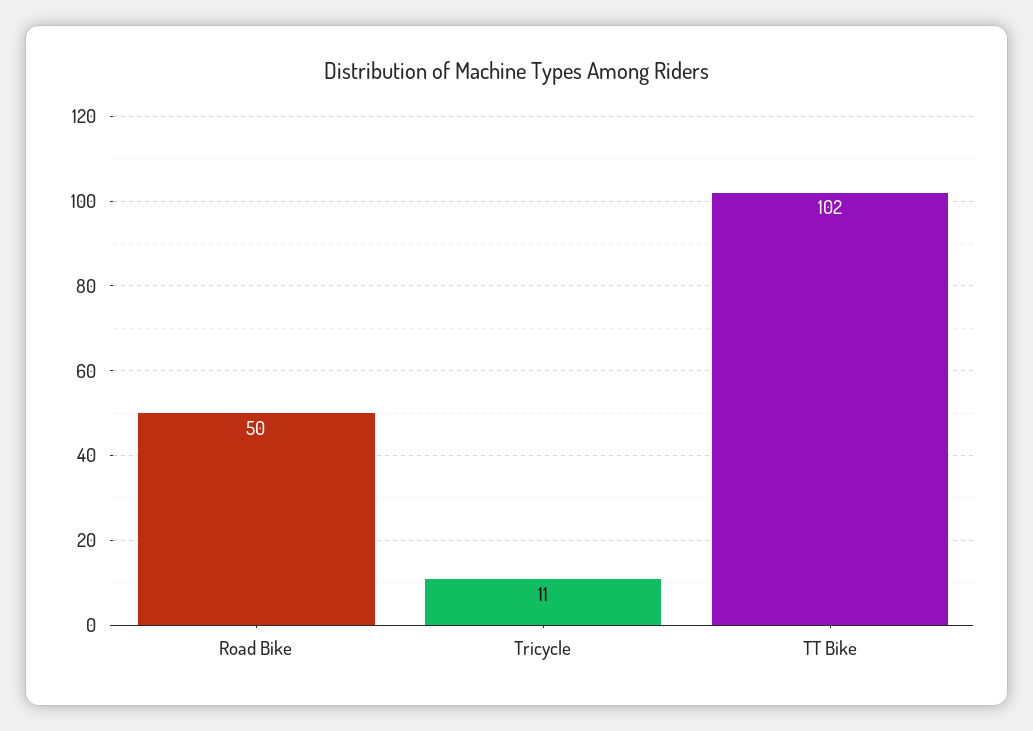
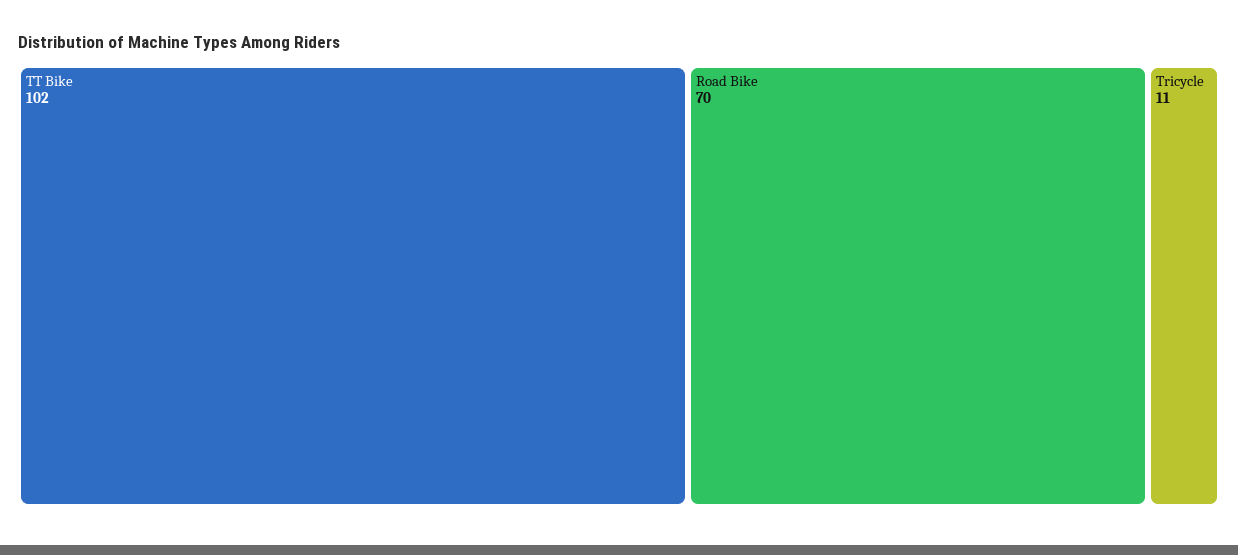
  {
-   "Road Bike": 50,
+   "Road Bike": 70,
    "Tricycle": 11,
    "TT Bike": 102
  }

